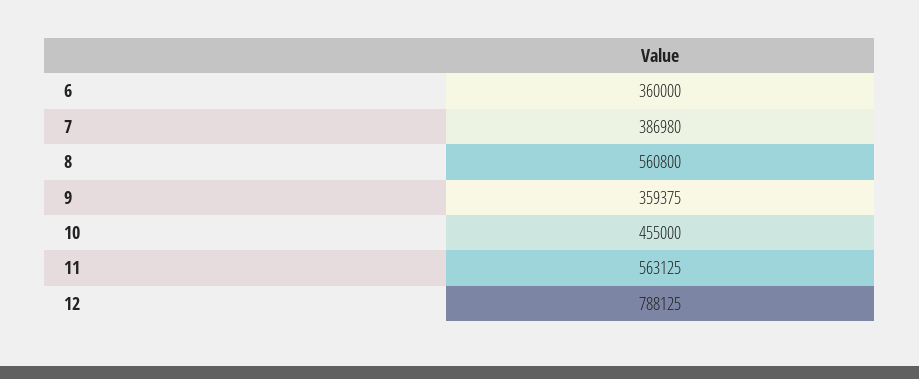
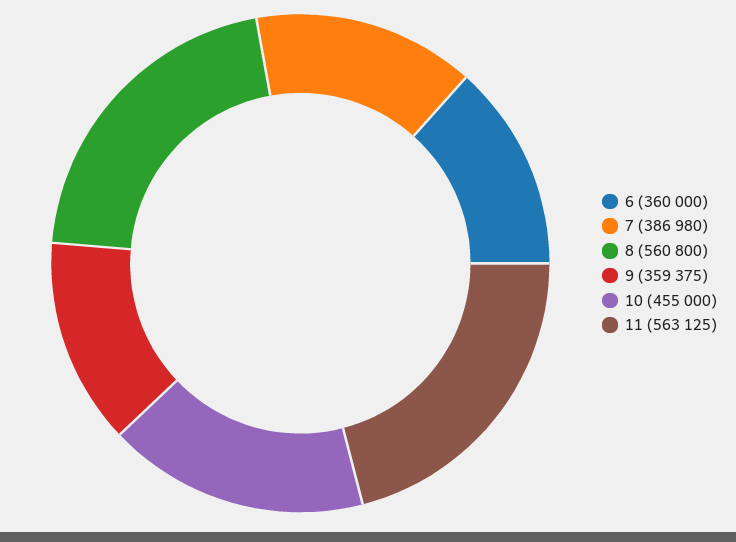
  {
    "6": 360000,
    "7": 386980,
    "8": 560800,
    "9": 359375,
    "10": 455000,
-   "11": 563125,
+   "11": 563125
-   "12": 788125
  }

